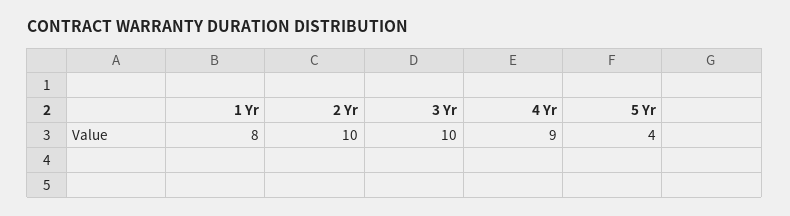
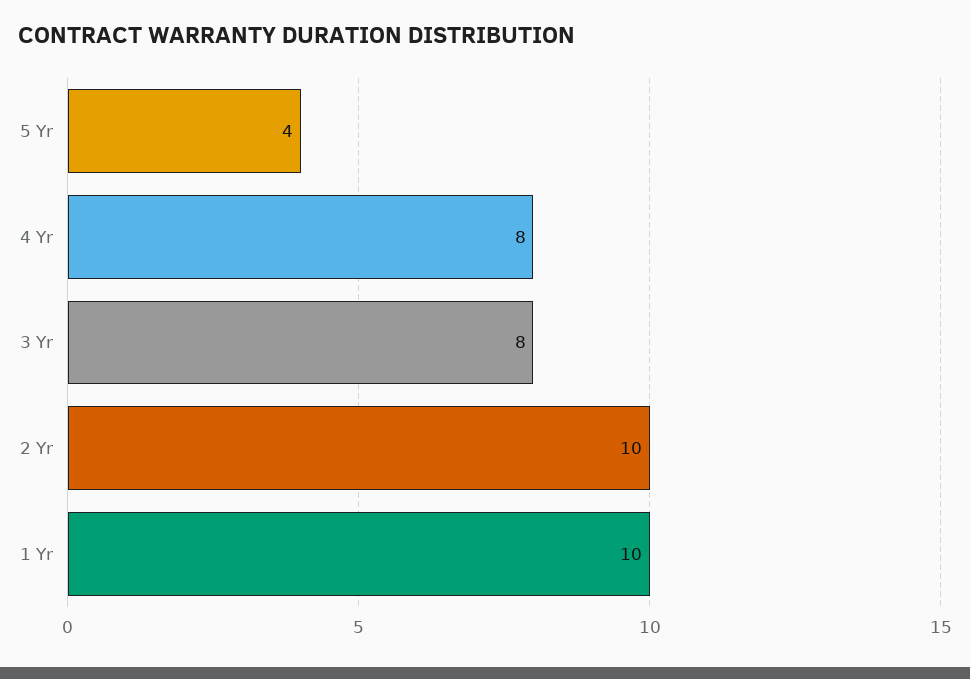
  {
-   "1 Yr": 8,
+   "1 Yr": 10,
    "2 Yr": 10,
-   "3 Yr": 10,
+   "3 Yr": 8,
-   "4 Yr": 9,
+   "4 Yr": 8,
    "5 Yr": 4
  }

